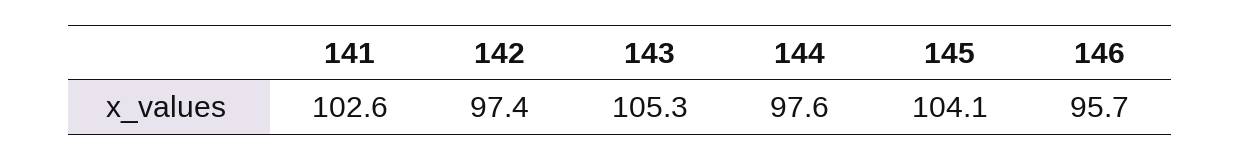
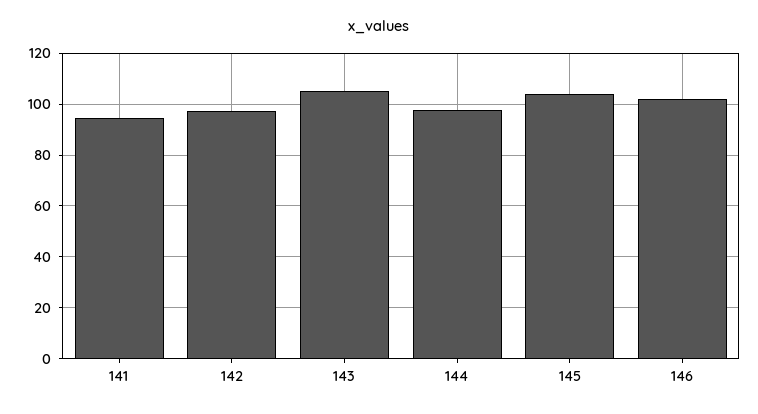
  {
-   "141": 102.6,
+   "141": 95,
    "142": 97.4,
    "143": 105.3,
    "144": 97.6,
    "145": 104.1,
-   "146": 95.7
+   "146": 102.5
  }

